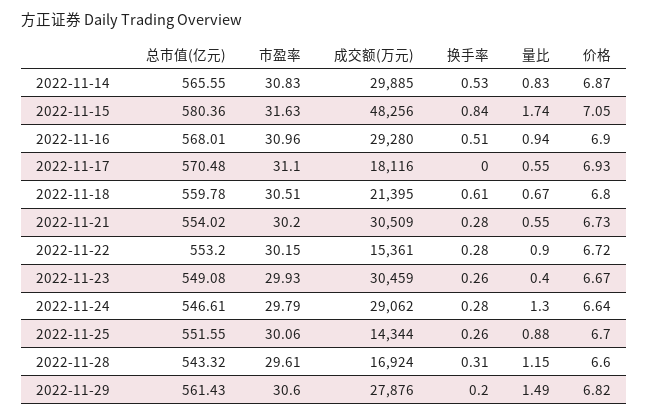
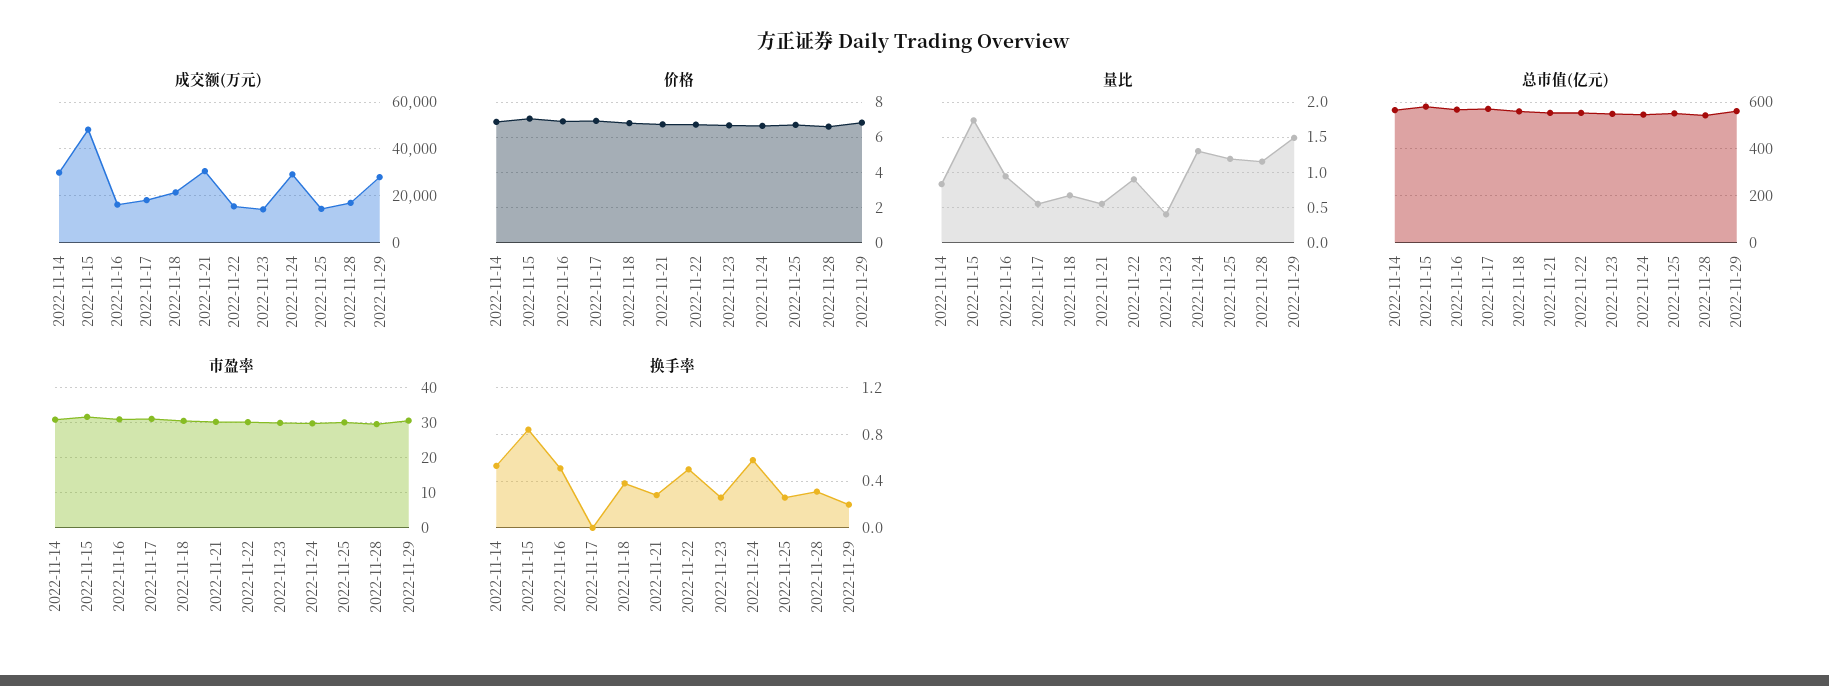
  {
    "总市值(亿元)": {
      "2022-11-14": 565.55,
      "2022-11-15": 580.36,
      "2022-11-16": 568.01,
      "2022-11-17": 570.48,
      "2022-11-18": 559.78,
      "2022-11-21": 554.02,
      "2022-11-22": 553.2,
      "2022-11-23": 549.08,
      "2022-11-24": 546.61,
      "2022-11-25": 551.55,
      "2022-11-28": 543.32,
      "2022-11-29": 561.43
    },
    "市盈率": {
      "2022-11-14": 30.83,
      "2022-11-15": 31.63,
      "2022-11-16": 30.96,
      "2022-11-17": 31.1,
      "2022-11-18": 30.51,
      "2022-11-21": 30.2,
      "2022-11-22": 30.15,
      "2022-11-23": 29.93,
      "2022-11-24": 29.79,
      "2022-11-25": 30.06,
      "2022-11-28": 29.61,
      "2022-11-29": 30.6
    },
    "成交额(万元)": {
      "2022-11-14": 29885,
      "2022-11-15": 48256,
-     "2022-11-16": 29280,
+     "2022-11-16": 15000,
      "2022-11-17": 18116,
      "2022-11-18": 21395,
      "2022-11-21": 30509,
      "2022-11-22": 15361,
-     "2022-11-23": 30459,
+     "2022-11-23": 15000,
      "2022-11-24": 29062,
      "2022-11-25": 14344,
      "2022-11-28": 16924,
      "2022-11-29": 27876
    },
    "换手率": {
      "2022-11-14": 0.53,
      "2022-11-15": 0.84,
      "2022-11-16": 0.51,
      "2022-11-17": 0,
-     "2022-11-18": 0.61,
+     "2022-11-18": 0.4,
      "2022-11-21": 0.28,
-     "2022-11-22": 0.28,
+     "2022-11-22": 0.5,
      "2022-11-23": 0.26,
-     "2022-11-24": 0.28,
+     "2022-11-24": 0.6,
      "2022-11-25": 0.26,
      "2022-11-28": 0.31,
      "2022-11-29": 0.2
    },
    "量比": {
      "2022-11-14": 0.83,
      "2022-11-15": 1.74,
      "2022-11-16": 0.94,
      "2022-11-17": 0.55,
      "2022-11-18": 0.67,
      "2022-11-21": 0.55,
      "2022-11-22": 0.9,
      "2022-11-23": 0.4,
      "2022-11-24": 1.3,
-     "2022-11-25": 0.88,
+     "2022-11-25": 1.2,
      "2022-11-28": 1.15,
      "2022-11-29": 1.49
    },
    "价格": {
      "2022-11-14": 6.87,
      "2022-11-15": 7.05,
      "2022-11-16": 6.9,
      "2022-11-17": 6.93,
      "2022-11-18": 6.8,
      "2022-11-21": 6.73,
      "2022-11-22": 6.72,
      "2022-11-23": 6.67,
      "2022-11-24": 6.64,
      "2022-11-25": 6.7,
      "2022-11-28": 6.6,
      "2022-11-29": 6.82
    }
  }

